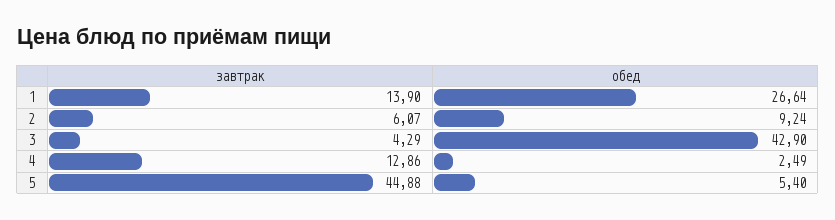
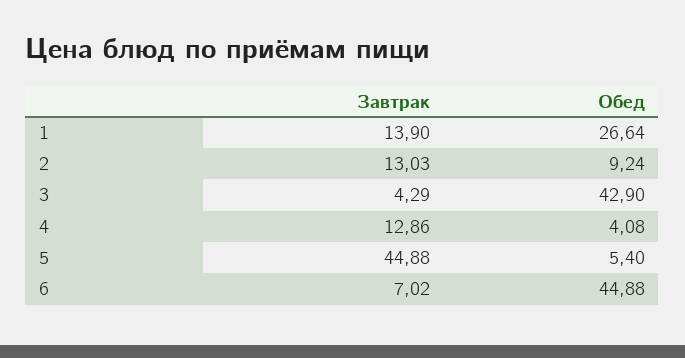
  {
    "завтрак": {
      "1": 13.9,
-     "2": 6.07,
+     "2": 13.03,
      "3": 4.29,
      "4": 12.86,
-     "5": 44.88
+     "5": 44.88,
+     "6": 7.02
    },
    "обед": {
      "1": 26.64,
      "2": 9.24,
      "3": 42.9,
-     "4": 2.49,
+     "4": 4.08,
-     "5": 5.4
+     "5": 5.4,
+     "6": 44.88
    }
  }

